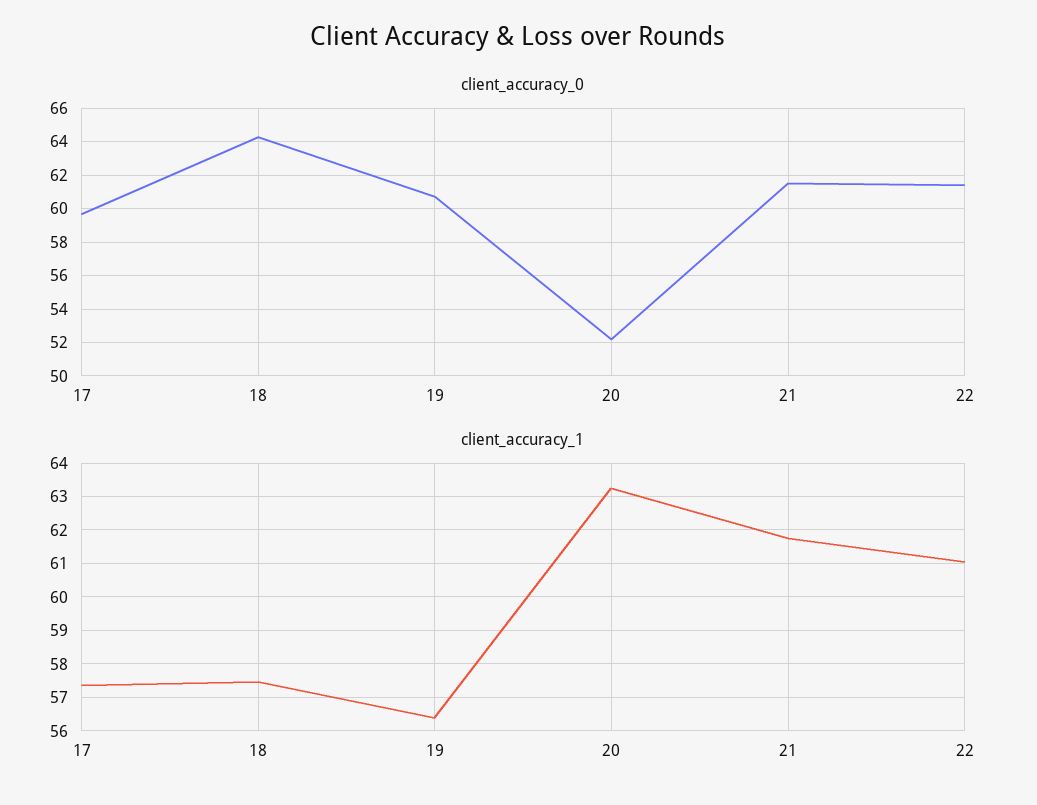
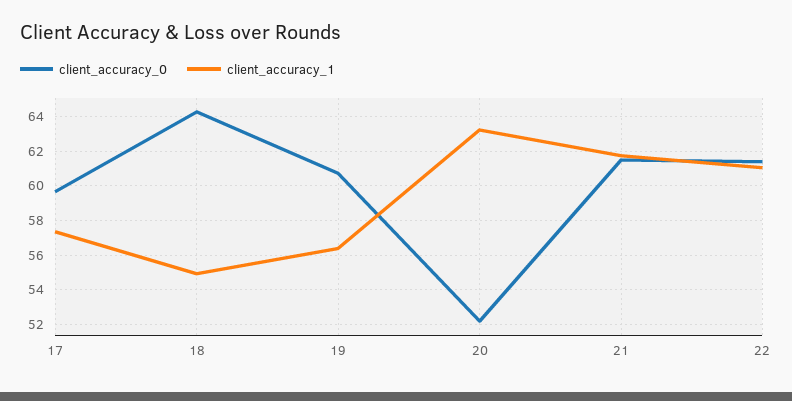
  {
    "client_accuracy_0": {
      "17": 59.5,
      "18": 64.5,
      "19": 60.5,
      "20": 52,
      "21": 61.5,
      "22": 61.5
    },
    "client_accuracy_1": {
      "17": 57.4,
-     "18": 57.4,
+     "18": 55,
      "19": 56.4,
      "20": 63.2,
      "21": 61.8,
      "22": 61
    }
  }

